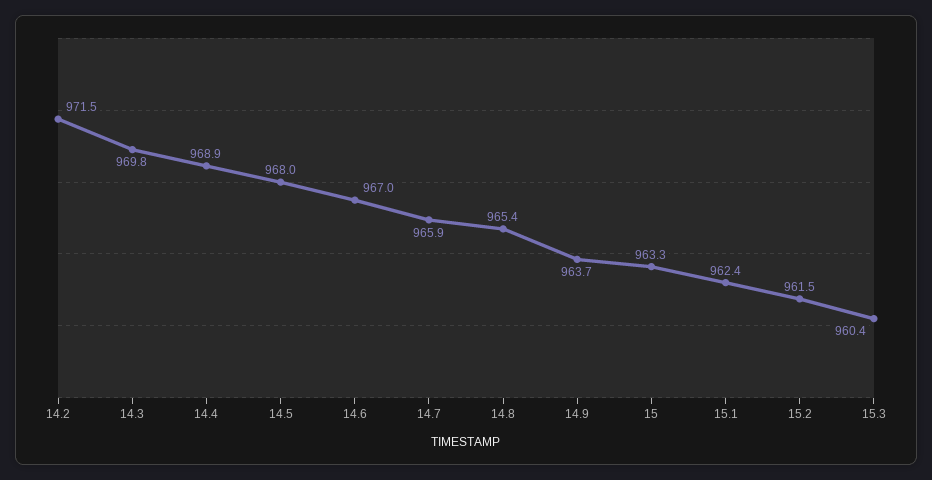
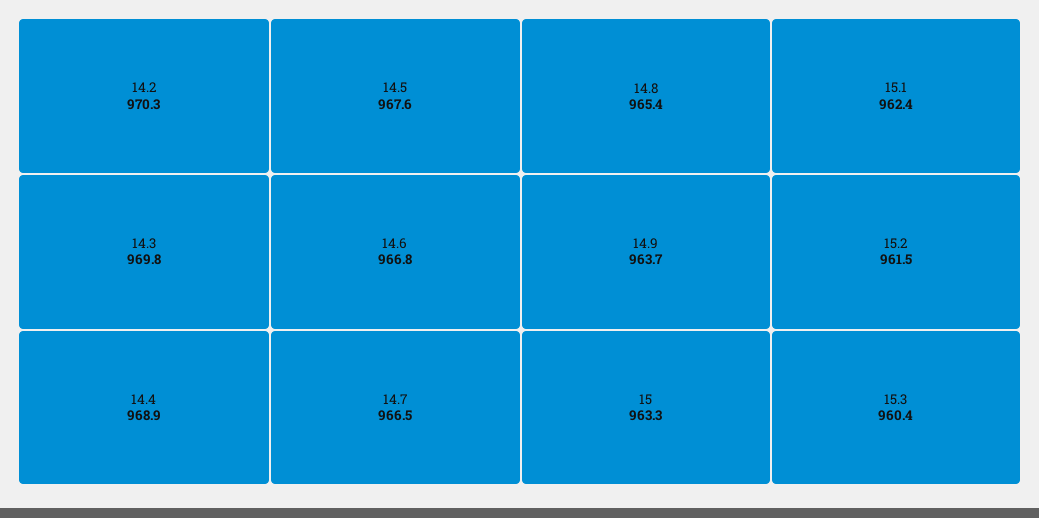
  {
-   "14.2": 971.5,
+   "14.2": 970.3,
    "14.3": 969.8,
    "14.4": 968.9,
-   "14.5": 968,
+   "14.5": 967.6,
-   "14.6": 967,
+   "14.6": 966.8,
-   "14.7": 965.9,
+   "14.7": 966.5,
    "14.8": 965.4,
    "14.9": 963.7,
    "15": 963.3,
    "15.1": 962.4,
    "15.2": 961.5,
    "15.3": 960.4
  }

